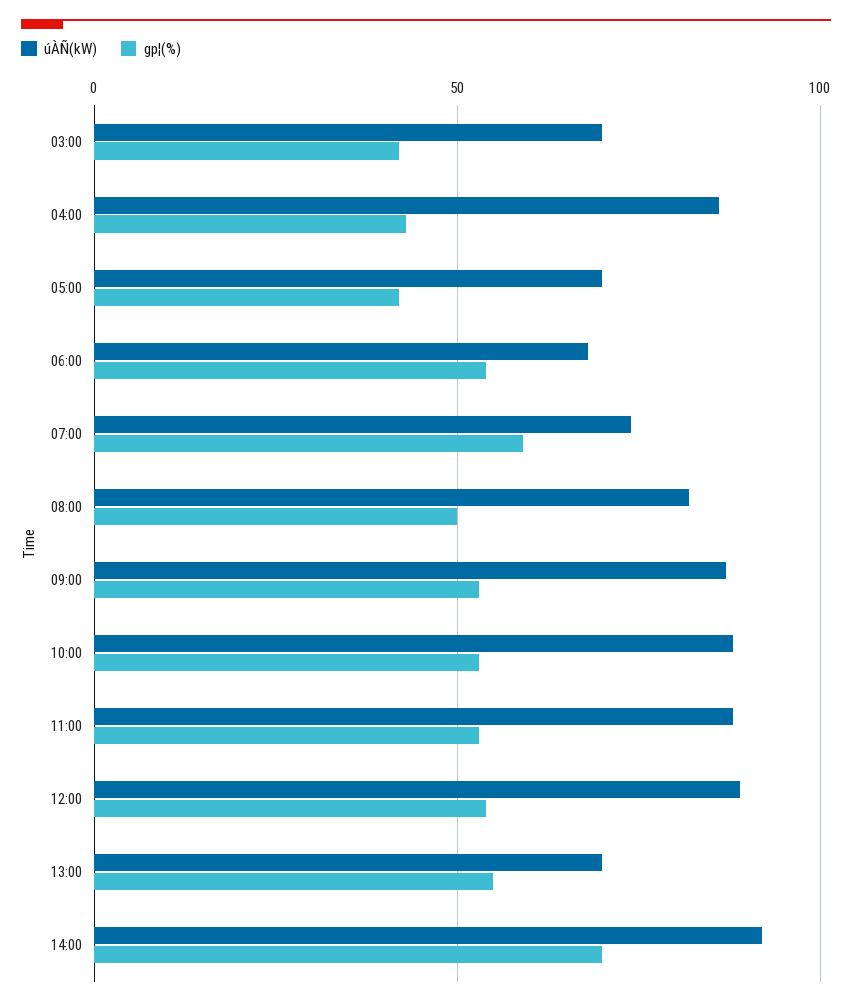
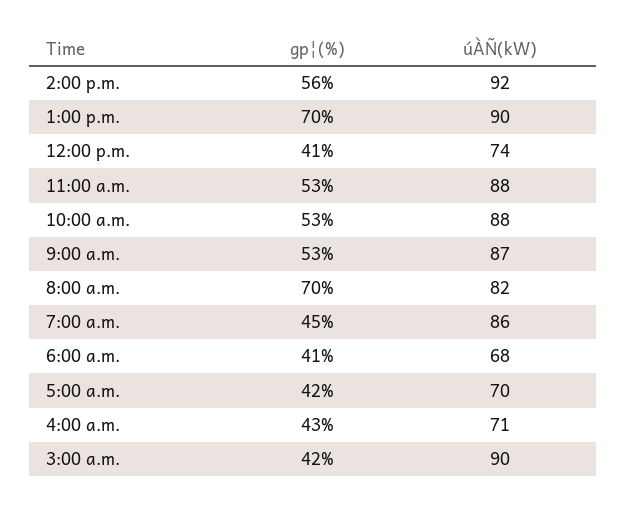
  {
    "úÀÑ(kW)": {
-     "03:00": 70,
+     "03:00": 90,
-     "04:00": 85,
+     "04:00": 71,
      "05:00": 70,
      "06:00": 68,
-     "07:00": 75,
+     "07:00": 86,
      "08:00": 82,
      "09:00": 87,
      "10:00": 88,
      "11:00": 88,
-     "12:00": 90,
+     "12:00": 74,
-     "13:00": 70,
+     "13:00": 90,
      "14:00": 92
    },
    "gp¦(%)": {
      "03:00": 42,
      "04:00": 43,
      "05:00": 42,
-     "06:00": 55,
+     "06:00": 41,
-     "07:00": 60,
+     "07:00": 45,
-     "08:00": 50,
+     "08:00": 70,
      "09:00": 53,
      "10:00": 53,
      "11:00": 53,
-     "12:00": 55,
+     "12:00": 41,
-     "13:00": 55,
+     "13:00": 70,
-     "14:00": 70
+     "14:00": 56
    }
  }

